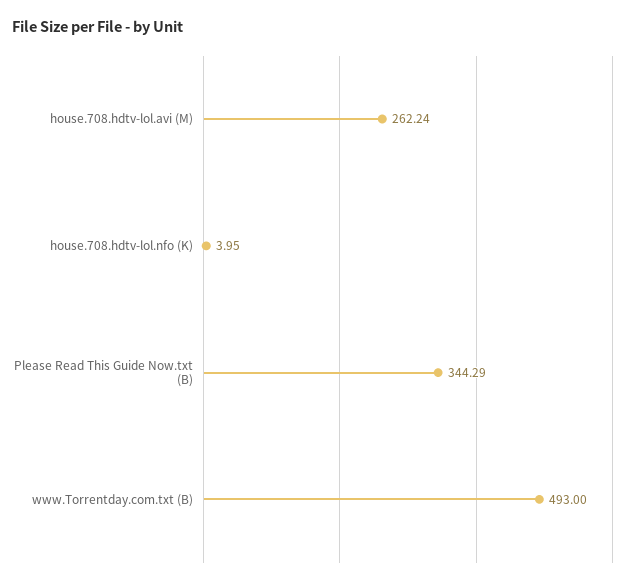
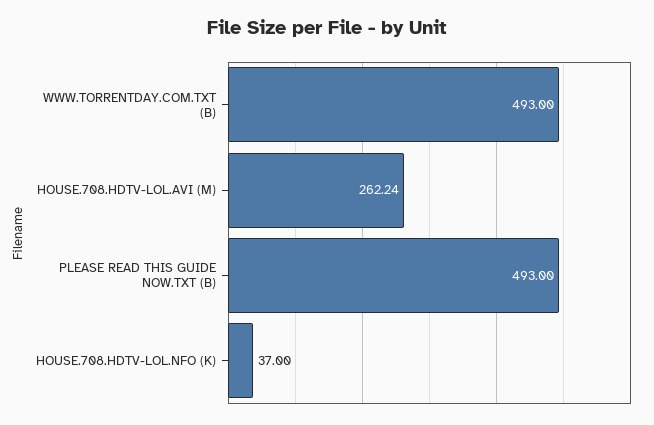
  {
    "house.708.hdtv-lol.avi (M)": 262.24,
-   "house.708.hdtv-lol.nfo (K)": 3.95,
+   "house.708.hdtv-lol.nfo (K)": 37,
-   "Please Read This Guide Now.txt (B)": 344.29,
+   "Please Read This Guide Now.txt (B)": 493,
    "www.Torrentday.com.txt (B)": 493
  }

